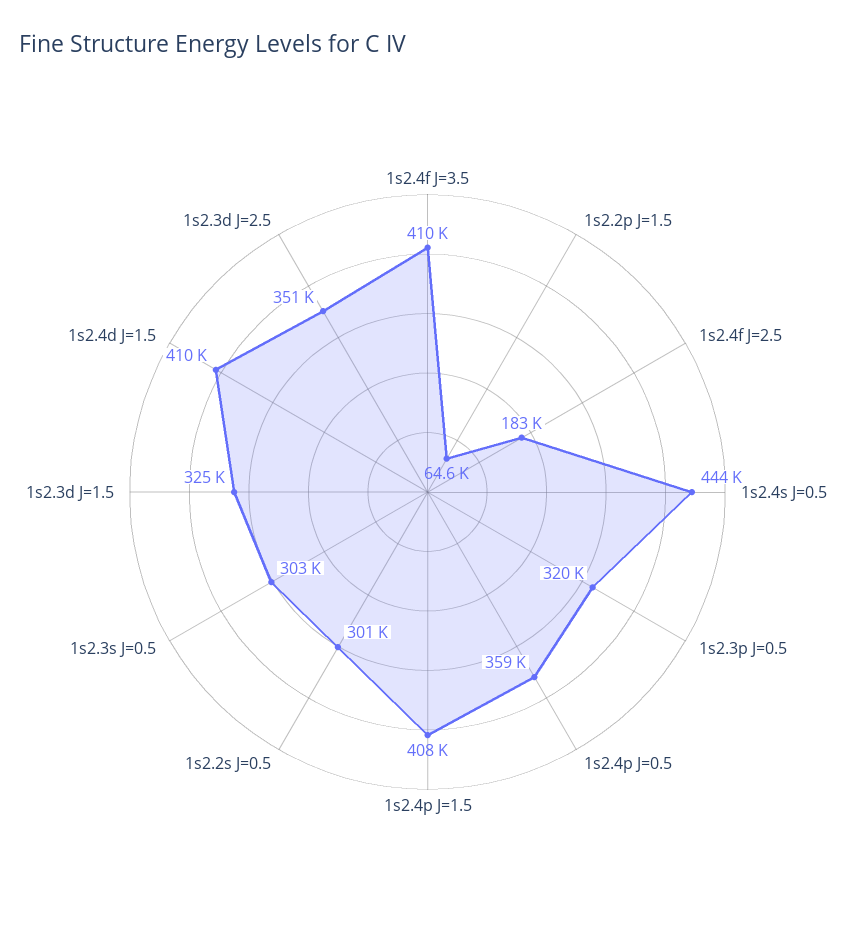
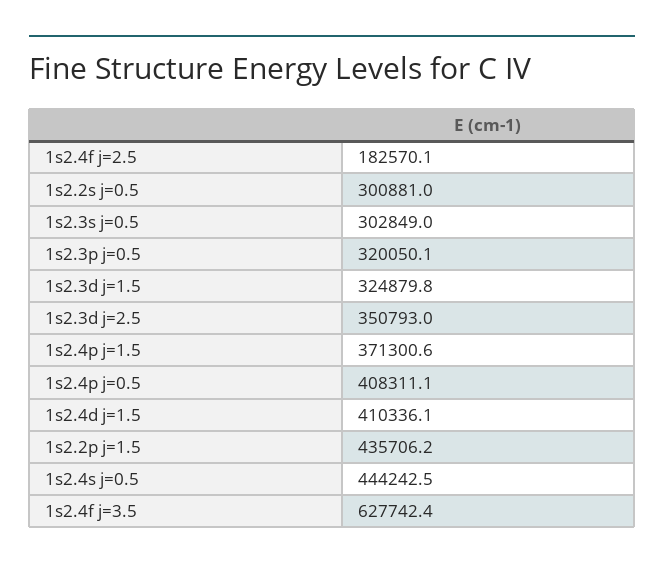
  {
-   "1s2.4f J=3.5": 410000,
+   "1s2.4f J=3.5": 627742.4,
-   "1s2.2p J=1.5": 64600,
+   "1s2.2p J=1.5": 435706.2,
    "1s2.4f J=2.5": 182570.1,
    "1s2.4s J=0.5": 444242.5,
    "1s2.3p J=0.5": 320050.1,
-   "1s2.4p J=0.5": 359000,
+   "1s2.4p J=0.5": 408311.1,
-   "1s2.4p J=1.5": 408000,
+   "1s2.4p J=1.5": 371300.6,
    "1s2.2s J=0.5": 300881,
    "1s2.3s J=0.5": 302849,
    "1s2.3d J=1.5": 324879.8,
    "1s2.4d J=1.5": 410336.1,
    "1s2.3d J=2.5": 350793
  }

